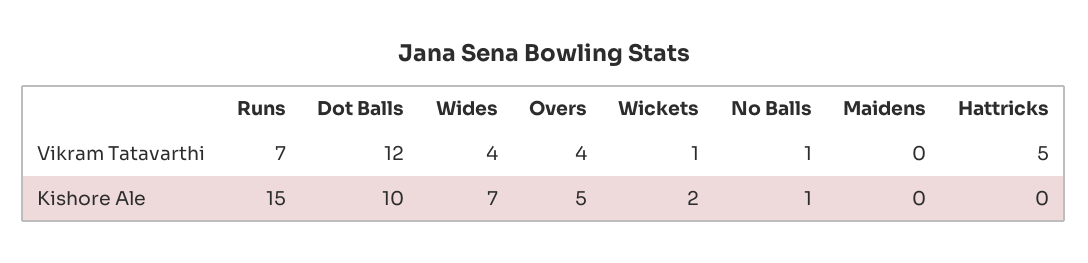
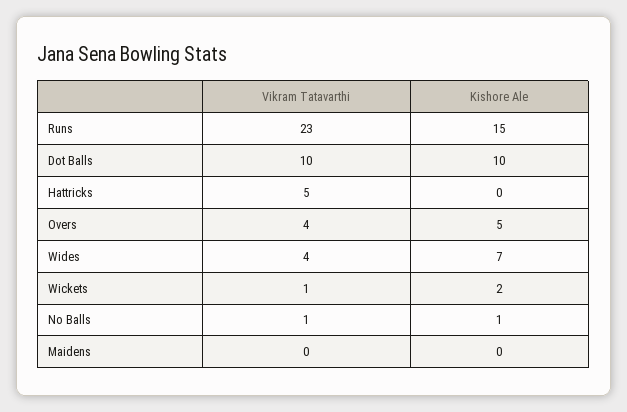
  {
    "Runs": {
-     "Vikram Tatavarthi": 7,
+     "Vikram Tatavarthi": 23,
      "Kishore Ale": 15
    },
    "Dot Balls": {
-     "Vikram Tatavarthi": 12,
+     "Vikram Tatavarthi": 10,
      "Kishore Ale": 10
    },
    "Wides": {
      "Vikram Tatavarthi": 4,
      "Kishore Ale": 7
    },
    "Overs": {
      "Vikram Tatavarthi": 4,
      "Kishore Ale": 5
    },
    "Wickets": {
      "Vikram Tatavarthi": 1,
      "Kishore Ale": 2
    },
    "No Balls": {
      "Vikram Tatavarthi": 1,
      "Kishore Ale": 1
    },
    "Maidens": {
      "Vikram Tatavarthi": 0,
      "Kishore Ale": 0
    },
    "Hattricks": {
      "Vikram Tatavarthi": 5,
      "Kishore Ale": 0
    }
  }

